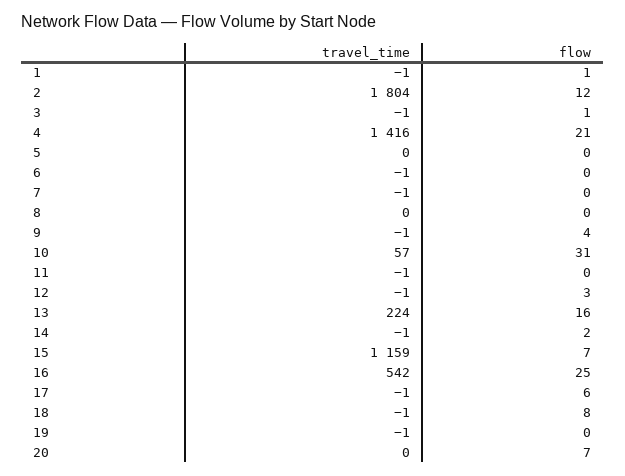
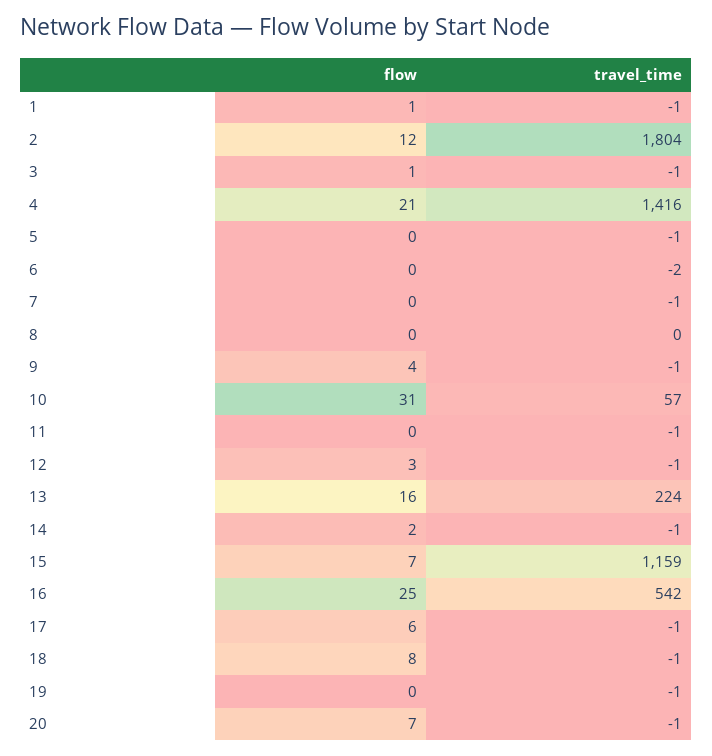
  {
    "travel_time": {
      "1": -1,
      "2": 1804,
      "3": -1,
      "4": 1416,
-     "5": 0,
+     "5": -1,
-     "6": -1,
+     "6": -2,
      "7": -1,
      "8": 0,
      "9": -1,
      "10": 57,
      "11": -1,
      "12": -1,
      "13": 224,
      "14": -1,
      "15": 1159,
      "16": 542,
      "17": -1,
      "18": -1,
      "19": -1,
-     "20": 0
+     "20": -1
    },
    "flow": {
      "1": 1,
      "2": 12,
      "3": 1,
      "4": 21,
      "5": 0,
      "6": 0,
      "7": 0,
      "8": 0,
      "9": 4,
      "10": 31,
      "11": 0,
      "12": 3,
      "13": 16,
      "14": 2,
      "15": 7,
      "16": 25,
      "17": 6,
      "18": 8,
      "19": 0,
      "20": 7
    }
  }

